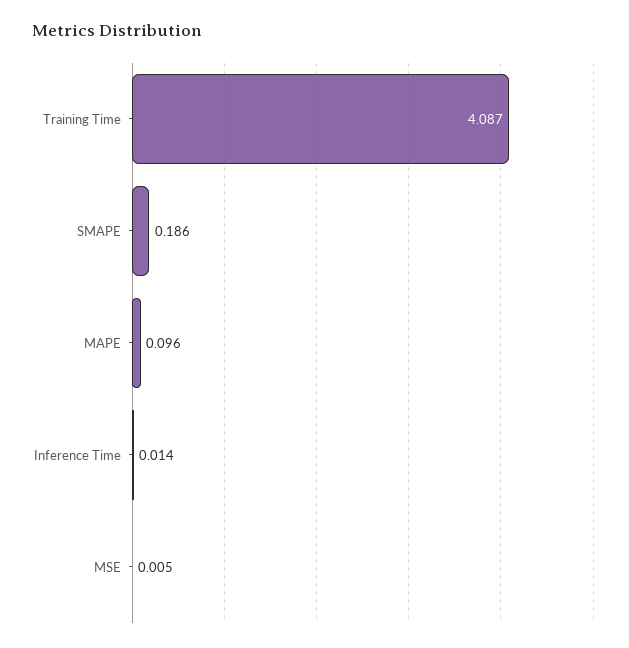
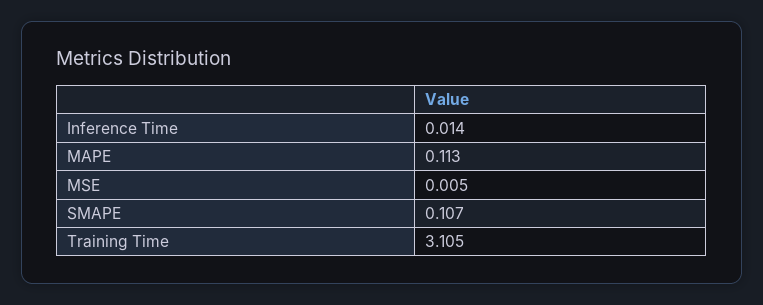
  {
-   "Training Time": 4.087,
+   "Training Time": 3.105,
-   "SMAPE": 0.186,
+   "SMAPE": 0.107,
-   "MAPE": 0.096,
+   "MAPE": 0.113,
    "Inference Time": 0.014,
    "MSE": 0.005
  }

